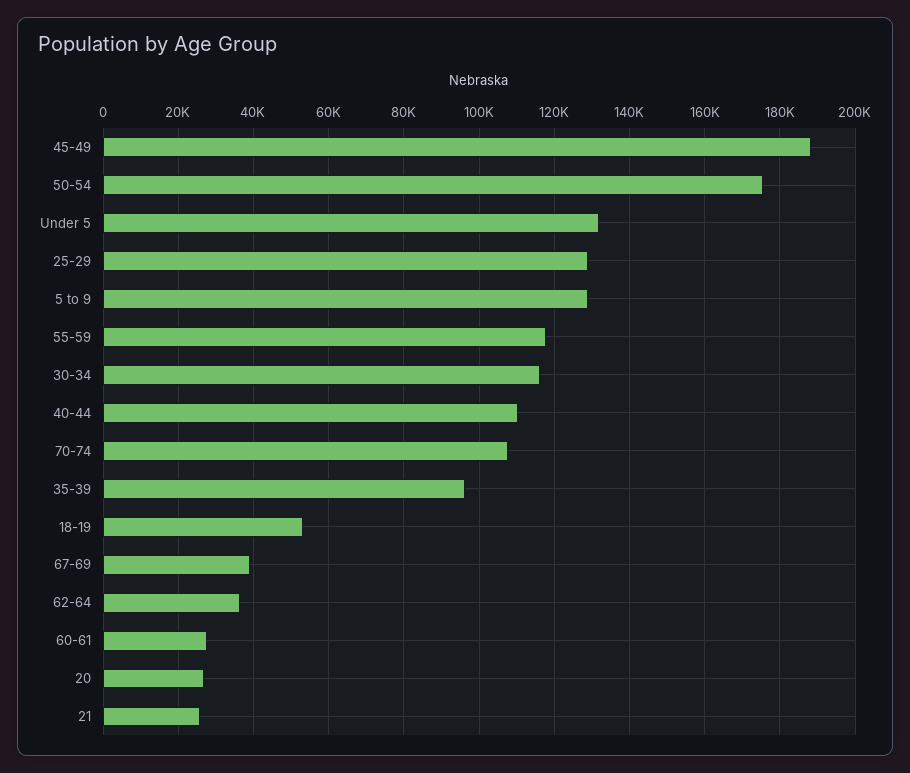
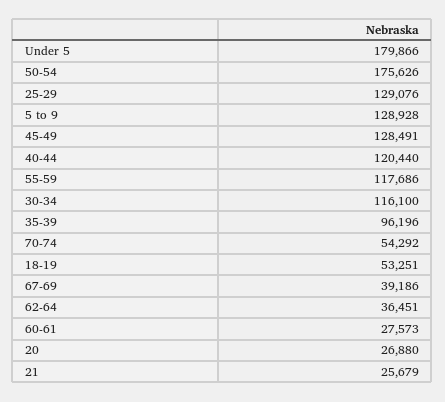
  {
-   "45-49": 188000,
+   "45-49": 128491,
    "50-54": 175626,
-   "Under 5": 132000,
+   "Under 5": 179866,
    "25-29": 129076,
    "5 to 9": 128928,
    "55-59": 117686,
    "30-34": 116100,
-   "40-44": 110000,
+   "40-44": 120440,
-   "70-74": 108000,
+   "70-74": 54292,
    "35-39": 96196,
    "18-19": 53251,
    "67-69": 39186,
    "62-64": 36451,
    "60-61": 27573,
    "20": 26880,
    "21": 25679
  }

